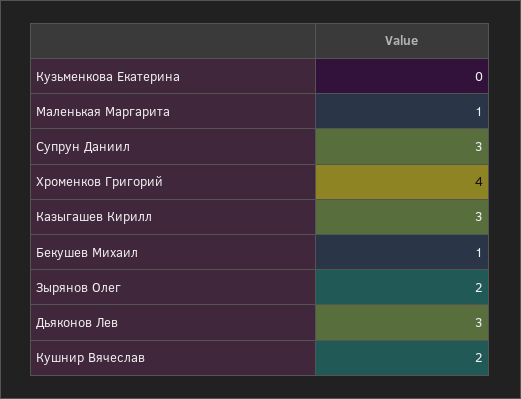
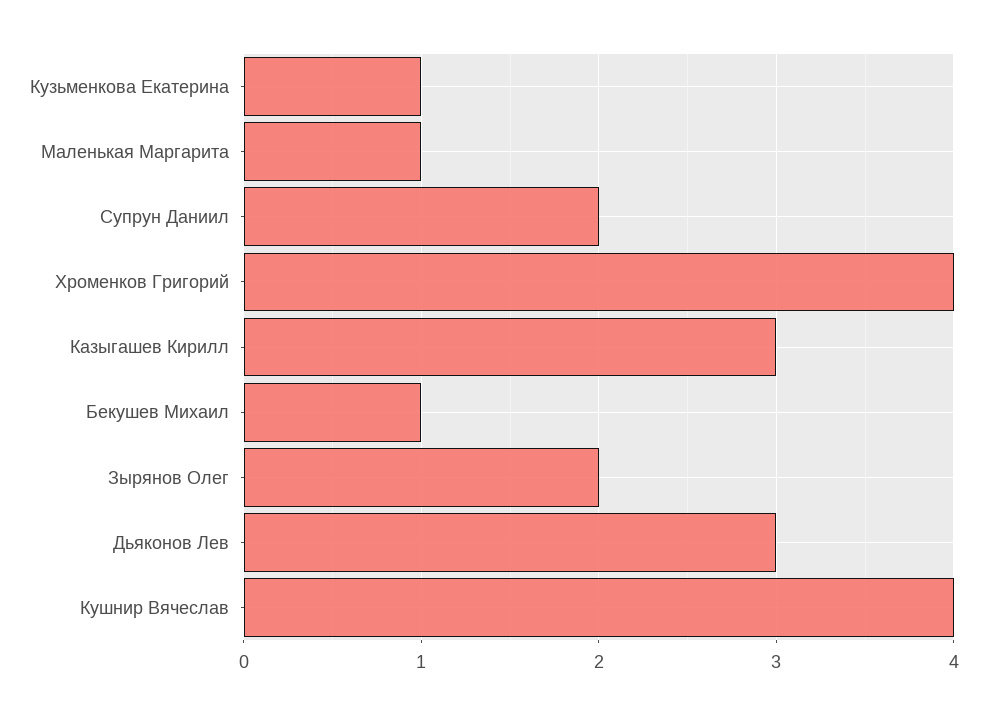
  {
-   "Кузьменкова Екатерина": 0,
+   "Кузьменкова Екатерина": 1,
    "Маленькая Маргарита": 1,
-   "Супрун Даниил": 3,
+   "Супрун Даниил": 2,
    "Хроменков Григорий": 4,
    "Казыгашев Кирилл": 3,
    "Бекушев Михаил": 1,
    "Зырянов Олег": 2,
    "Дьяконов Лев": 3,
-   "Кушнир Вячеслав": 2
+   "Кушнир Вячеслав": 4
  }

